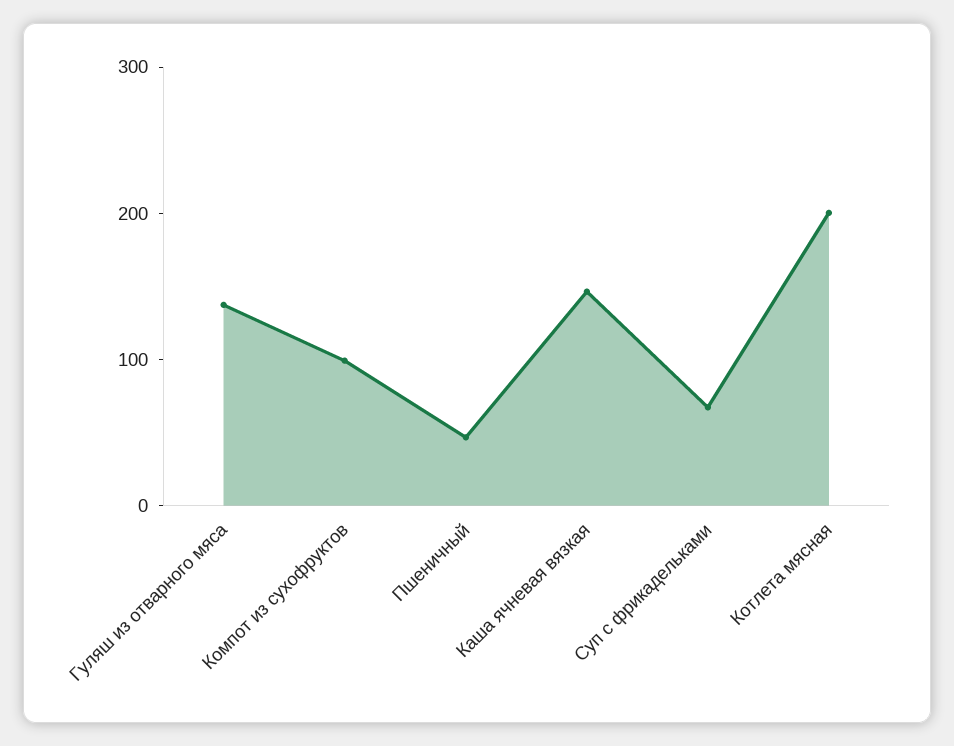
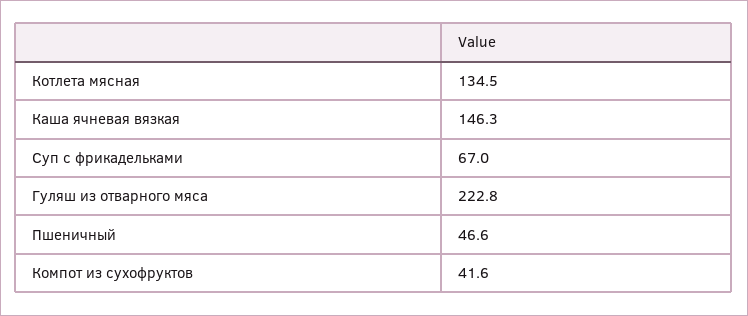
  {
-   "Гуляш из отварного мяса": 140,
+   "Гуляш из отварного мяса": 222.8,
-   "Компот из сухофруктов": 100,
+   "Компот из сухофруктов": 41.6,
    "Пшеничный": 46.6,
    "Каша ячневая вязкая": 146.3,
    "Суп с фрикадельками": 67,
-   "Котлета мясная": 200
+   "Котлета мясная": 134.5
  }

